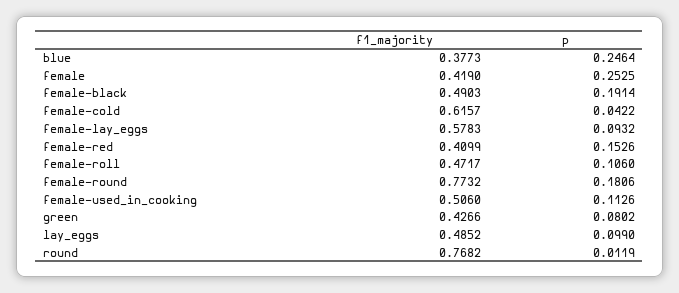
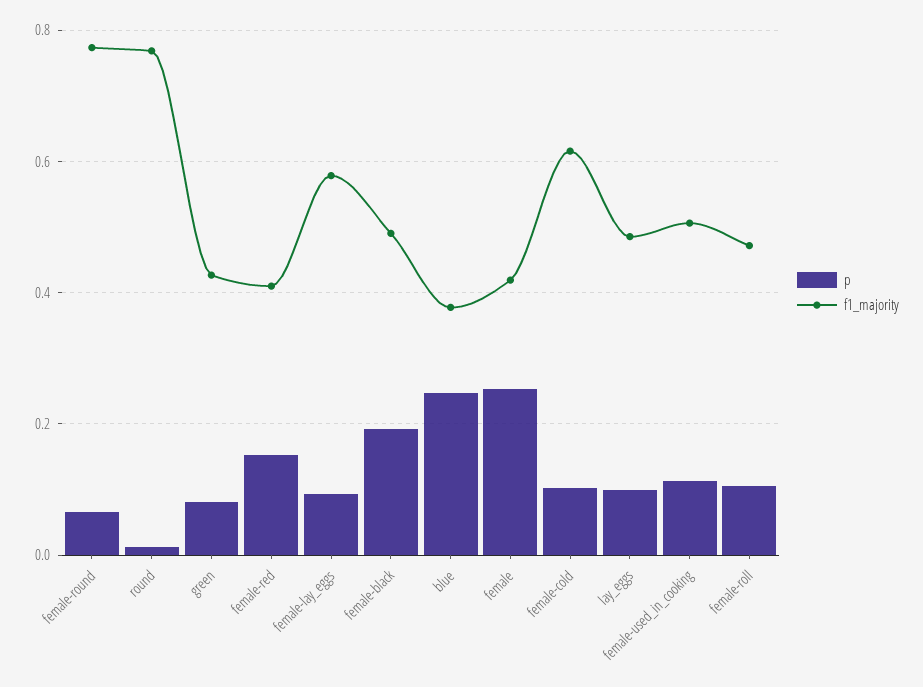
  {
    "f1_majority": {
      "blue": 0.3773,
      "female": 0.419,
      "female-black": 0.4903,
      "female-cold": 0.6157,
      "female-lay_eggs": 0.5783,
      "female-red": 0.4099,
      "female-roll": 0.4717,
      "female-round": 0.7732,
      "female-used_in_cooking": 0.506,
      "green": 0.4266,
      "lay_eggs": 0.4852,
      "round": 0.7682
    },
    "p": {
      "blue": 0.2464,
      "female": 0.2525,
      "female-black": 0.1914,
-     "female-cold": 0.0422,
+     "female-cold": 0.1,
      "female-lay_eggs": 0.0932,
      "female-red": 0.1526,
      "female-roll": 0.106,
-     "female-round": 0.1806,
+     "female-round": 0.06,
      "female-used_in_cooking": 0.1126,
      "green": 0.0802,
      "lay_eggs": 0.099,
      "round": 0.0119
    }
  }

